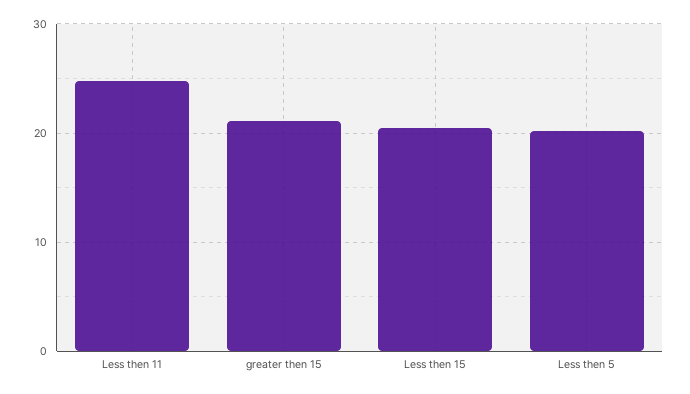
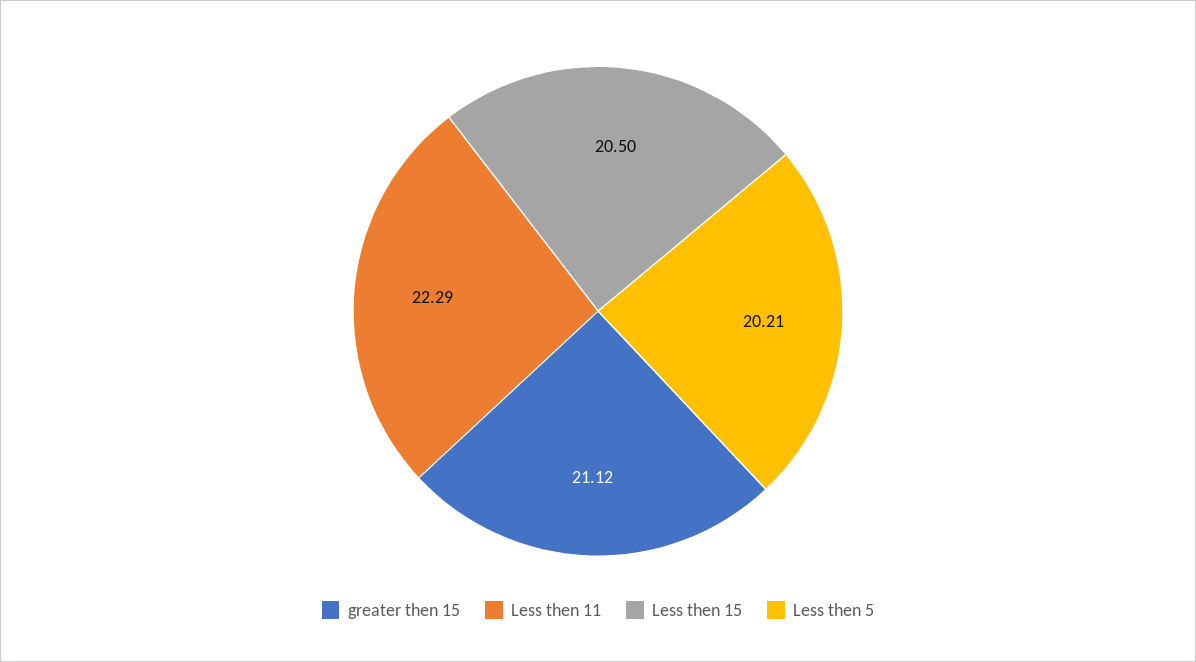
  {
-   "Less then 11": 25,
+   "Less then 11": 22.29,
    "greater then 15": 21.12,
    "Less then 15": 20.5,
    "Less then 5": 20.21
  }

